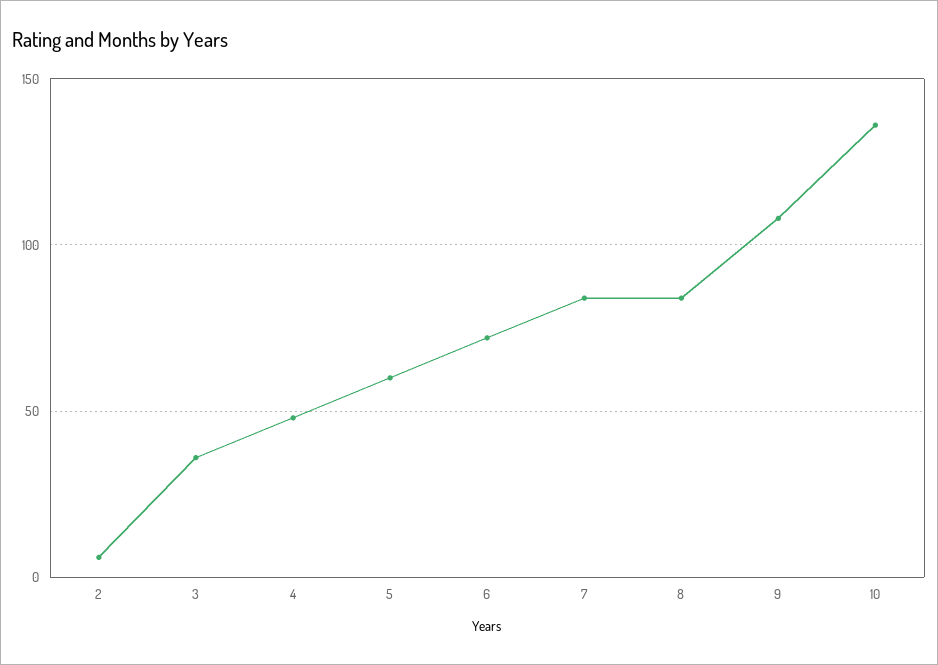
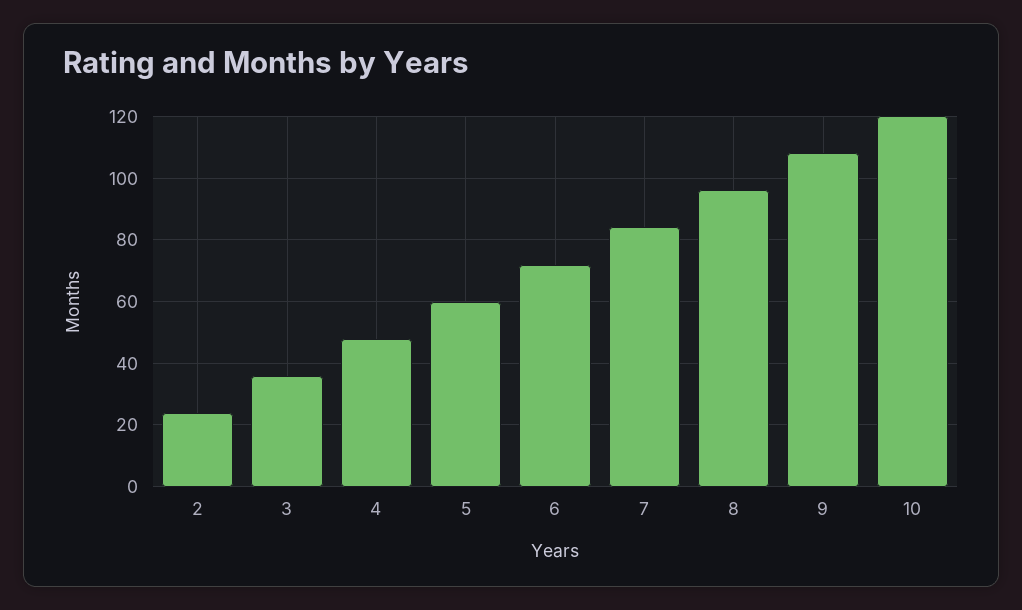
  {
-   "2": 5,
+   "2": 25,
    "3": 35,
    "4": 50,
    "5": 60,
    "6": 70,
    "7": 85,
-   "8": 85,
+   "8": 95,
    "9": 110,
-   "10": 135
+   "10": 120
  }

